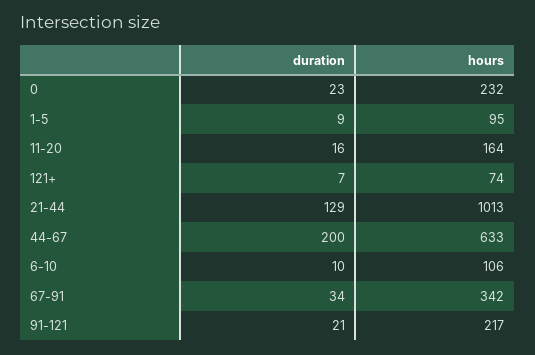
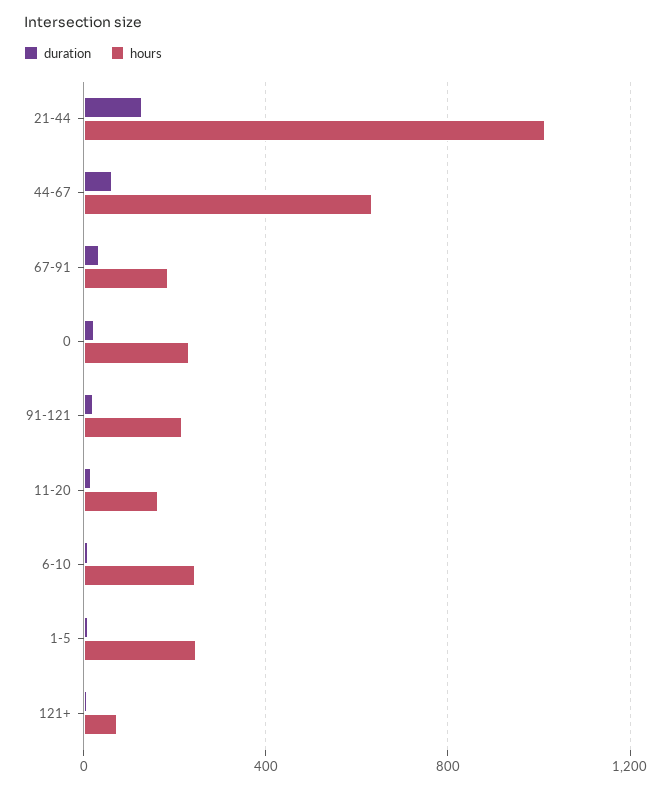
  {
    "duration": {
      "0": 23,
      "1-5": 9,
      "11-20": 16,
      "121+": 7,
      "21-44": 129,
-     "44-67": 200,
+     "44-67": 50,
      "6-10": 10,
      "67-91": 34,
      "91-121": 21
    },
    "hours": {
      "0": 232,
-     "1-5": 95,
+     "1-5": 250,
      "11-20": 164,
      "121+": 74,
      "21-44": 1013,
      "44-67": 633,
-     "6-10": 106,
+     "6-10": 250,
-     "67-91": 342,
+     "67-91": 200,
      "91-121": 217
    }
  }

